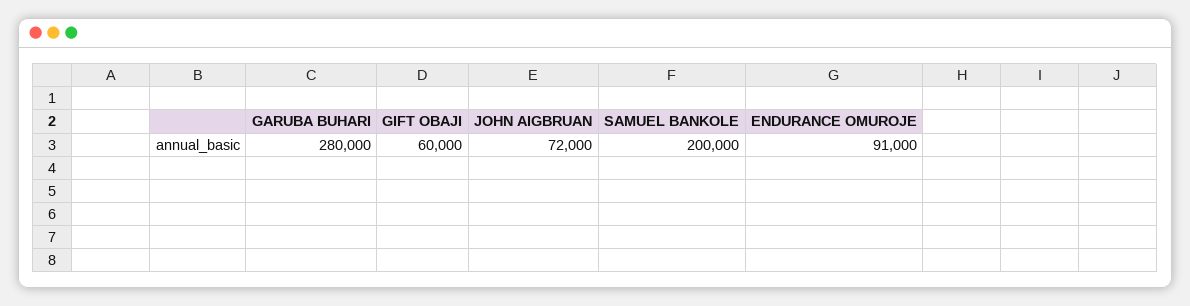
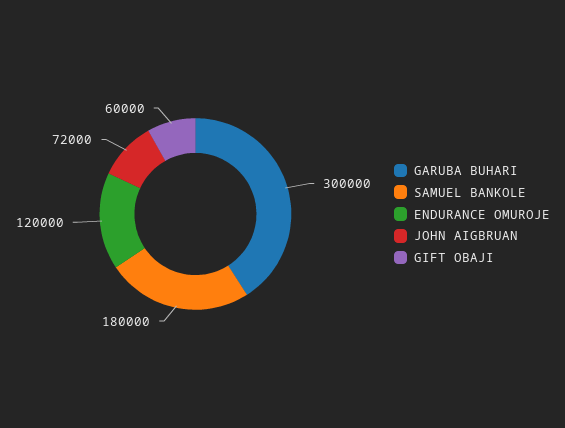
  {
-   "GARUBA BUHARI": 280000,
+   "GARUBA BUHARI": 300000,
    "GIFT OBAJI": 60000,
    "JOHN AIGBRUAN": 72000,
-   "SAMUEL BANKOLE": 200000,
+   "SAMUEL BANKOLE": 180000,
-   "ENDURANCE OMUROJE": 91000
+   "ENDURANCE OMUROJE": 120000
  }

